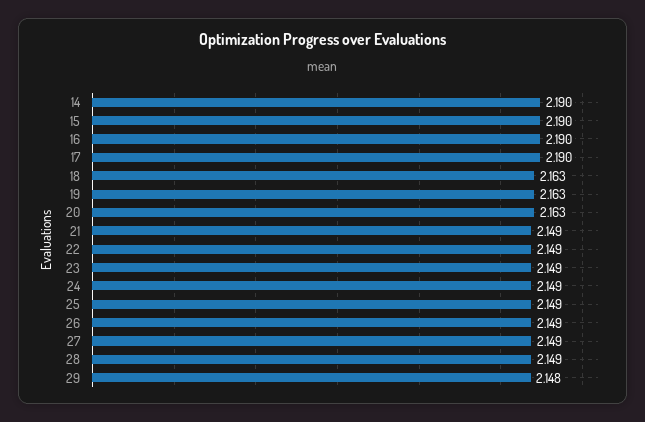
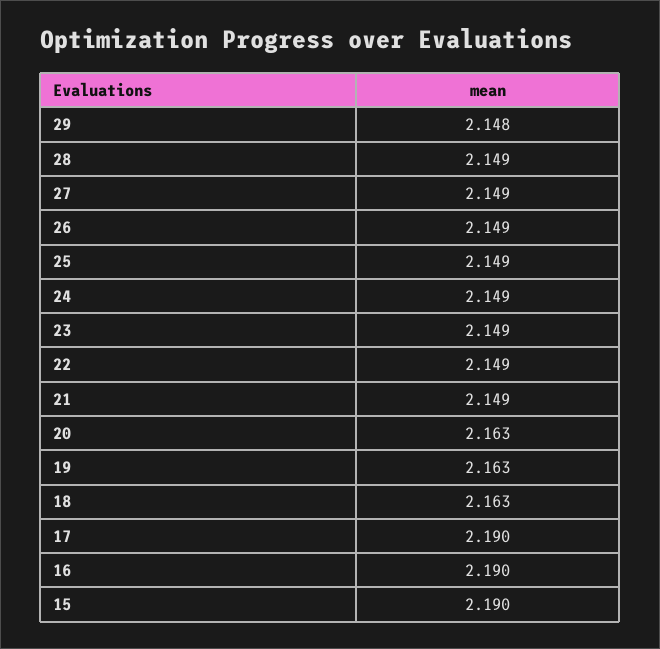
  {
-   "14": 2.19,
    "15": 2.19,
    "16": 2.19,
    "17": 2.19,
    "18": 2.163,
    "19": 2.163,
    "20": 2.163,
    "21": 2.149,
    "22": 2.149,
    "23": 2.149,
    "24": 2.149,
    "25": 2.149,
    "26": 2.149,
    "27": 2.149,
    "28": 2.149,
    "29": 2.148
  }

